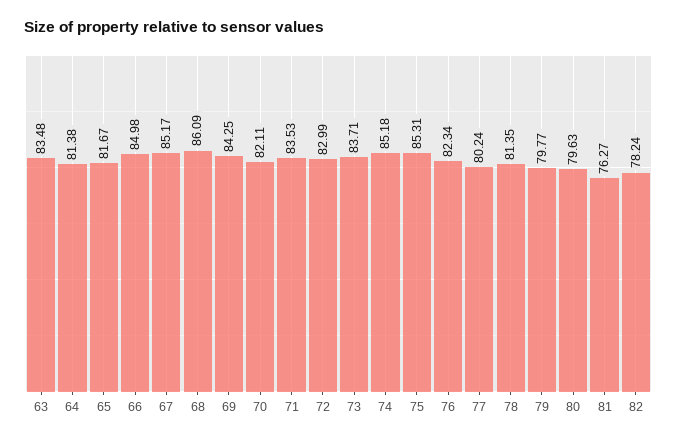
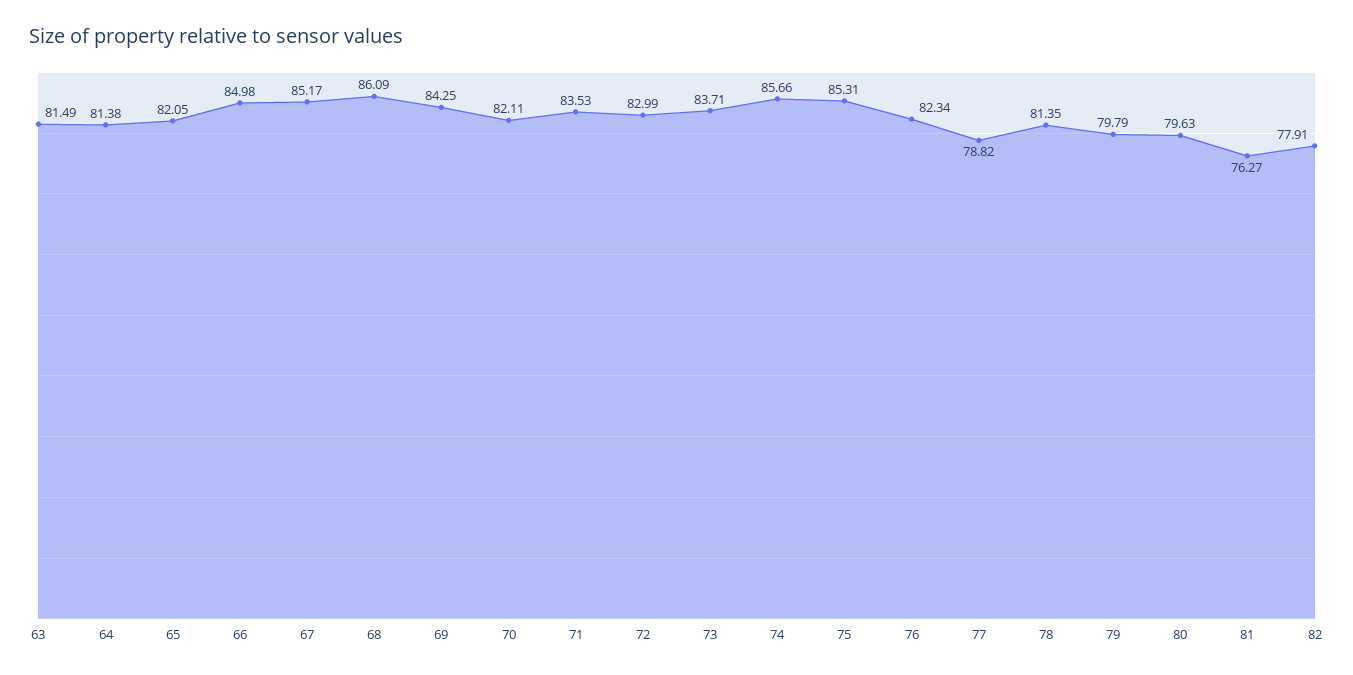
  {
-   "63": 83.48,
+   "63": 81.49,
    "64": 81.38,
-   "65": 81.67,
+   "65": 82.05,
    "66": 84.98,
    "67": 85.17,
    "68": 86.09,
    "69": 84.25,
    "70": 82.11,
    "71": 83.53,
    "72": 82.99,
    "73": 83.71,
-   "74": 85.18,
+   "74": 85.66,
    "75": 85.31,
    "76": 82.34,
-   "77": 80.24,
+   "77": 78.82,
    "78": 81.35,
-   "79": 79.77,
+   "79": 79.79,
    "80": 79.63,
    "81": 76.27,
-   "82": 78.24
+   "82": 77.91
  }

